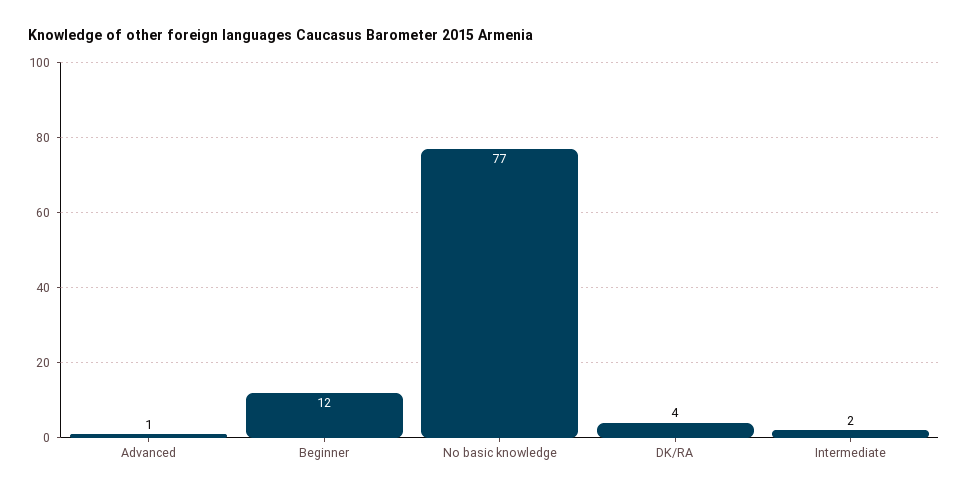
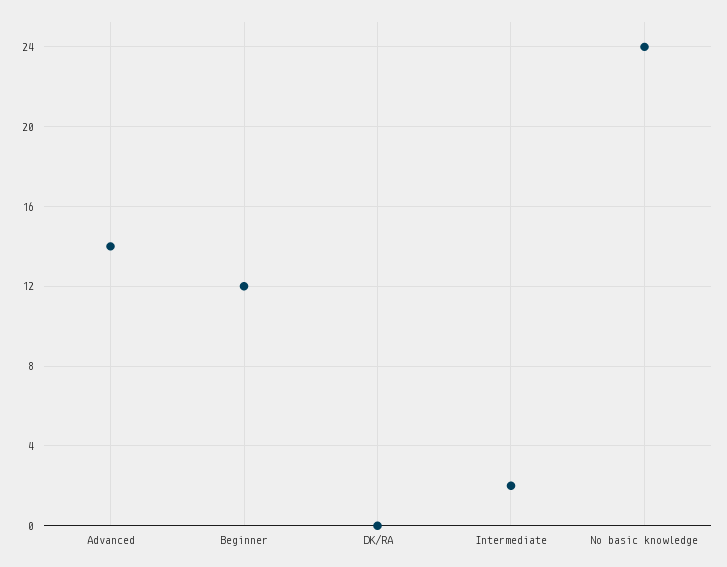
  {
-   "Advanced": 1,
+   "Advanced": 14,
    "Beginner": 12,
-   "No basic knowledge": 77,
+   "No basic knowledge": 24,
-   "DK/RA": 4,
+   "DK/RA": 0,
    "Intermediate": 2
  }

